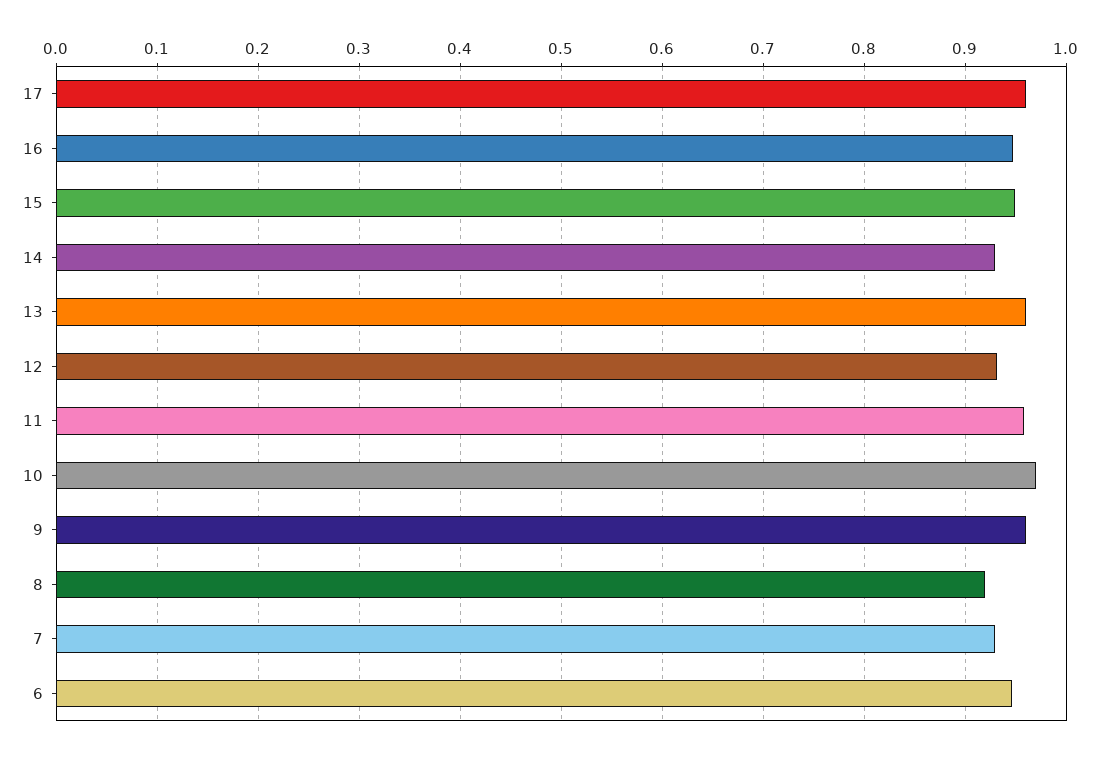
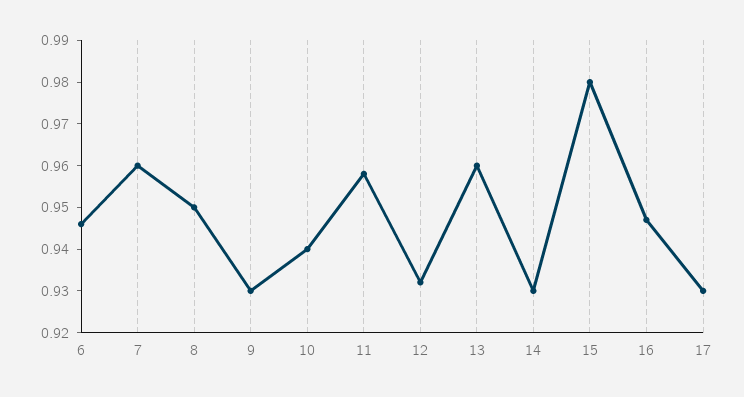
  {
-   "17": 0.96,
+   "17": 0.93,
    "16": 0.945,
-   "15": 0.95,
+   "15": 0.98,
    "14": 0.93,
    "13": 0.96,
    "12": 0.93,
    "11": 0.96,
-   "10": 0.97,
+   "10": 0.94,
-   "9": 0.96,
+   "9": 0.93,
-   "8": 0.92,
+   "8": 0.95,
-   "7": 0.93,
+   "7": 0.96,
    "6": 0.945
  }

